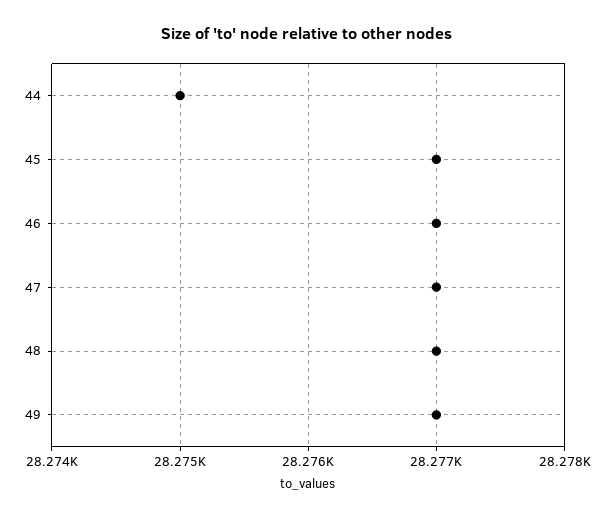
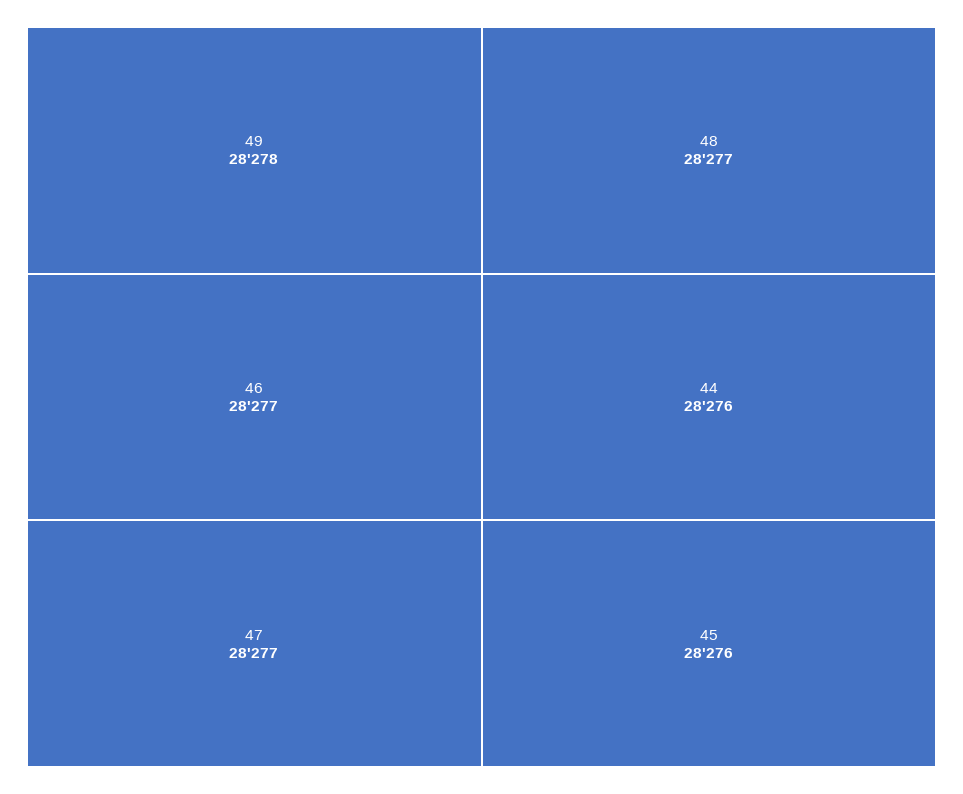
  {
-   "44": 28275,
+   "44": 28276,
-   "45": 28277,
+   "45": 28276,
    "46": 28277,
    "47": 28277,
    "48": 28277,
-   "49": 28277
+   "49": 28278
  }

